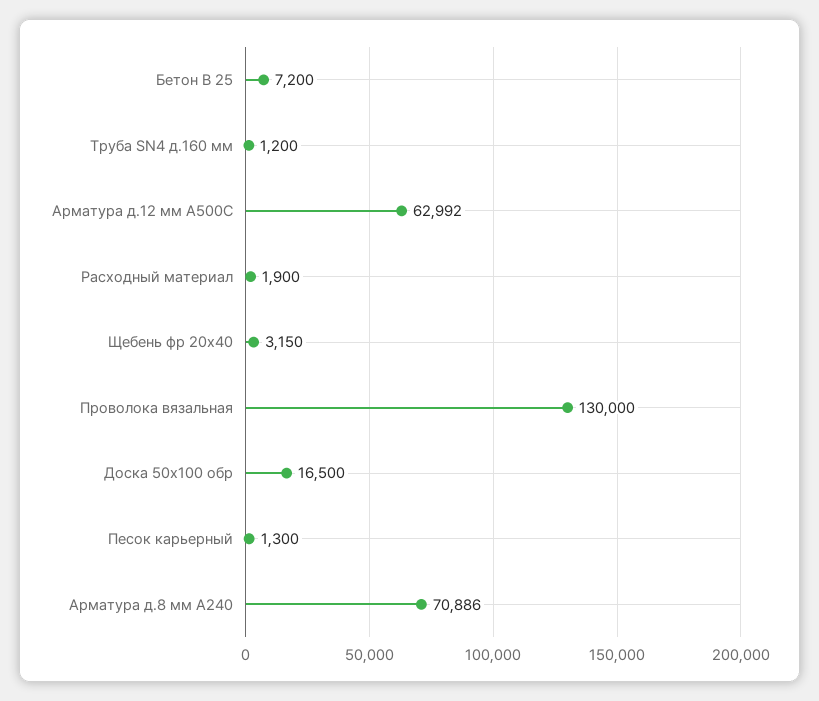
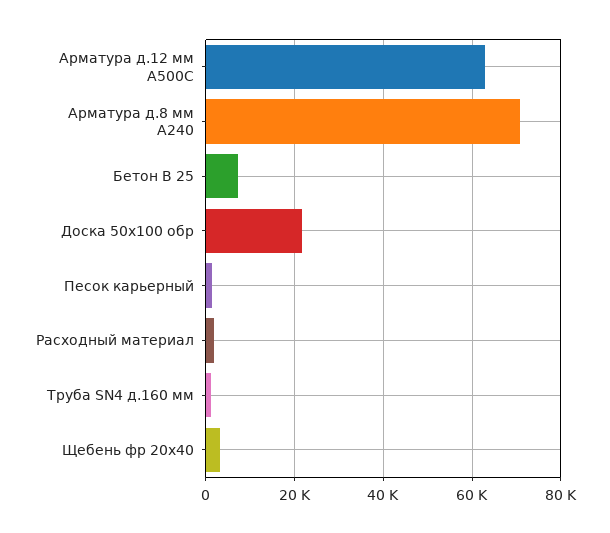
  {
    "Бетон В 25": 7200,
    "Труба SN4 д.160 мм": 1200,
    "Арматура д.12 мм А500С": 62992,
    "Расходный материал": 1900,
    "Щебень фр 20х40": 3150,
-   "Проволока вязальная": 130000,
-   "Доска 50х100 обр": 16500,
+   "Доска 50х100 обр": 22000,
    "Песок карьерный": 1300,
    "Арматура д.8 мм А240": 70886
  }

